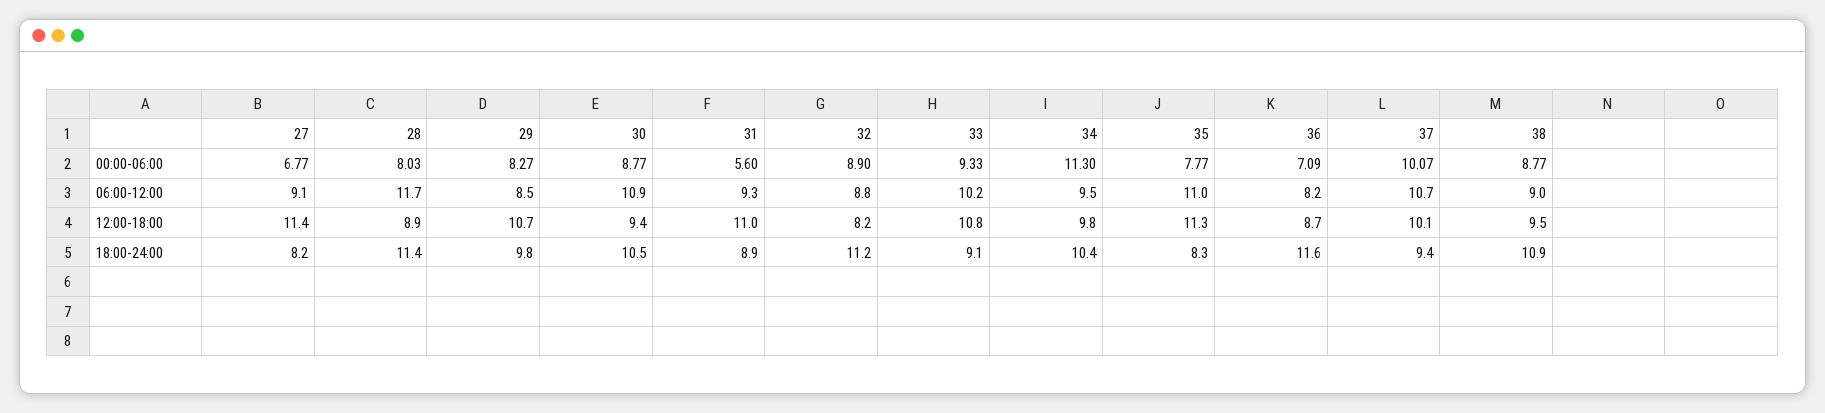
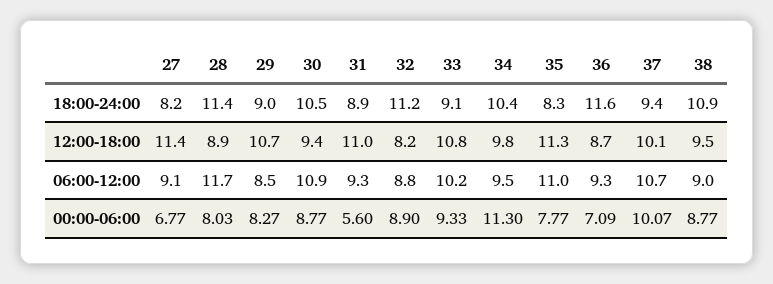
  {
    "27": {
      "00:00-06:00": 6.77,
      "06:00-12:00": 9.1,
      "12:00-18:00": 11.4,
      "18:00-24:00": 8.2
    },
    "28": {
      "00:00-06:00": 8.03,
      "06:00-12:00": 11.7,
      "12:00-18:00": 8.9,
      "18:00-24:00": 11.4
    },
    "29": {
      "00:00-06:00": 8.27,
      "06:00-12:00": 8.5,
      "12:00-18:00": 10.7,
-     "18:00-24:00": 9.8
+     "18:00-24:00": 9
    },
    "30": {
      "00:00-06:00": 8.77,
      "06:00-12:00": 10.9,
      "12:00-18:00": 9.4,
      "18:00-24:00": 10.5
    },
    "31": {
      "00:00-06:00": 5.6,
      "06:00-12:00": 9.3,
      "12:00-18:00": 11,
      "18:00-24:00": 8.9
    },
    "32": {
      "00:00-06:00": 8.9,
      "06:00-12:00": 8.8,
      "12:00-18:00": 8.2,
      "18:00-24:00": 11.2
    },
    "33": {
      "00:00-06:00": 9.33,
      "06:00-12:00": 10.2,
      "12:00-18:00": 10.8,
      "18:00-24:00": 9.1
    },
    "34": {
      "00:00-06:00": 11.3,
      "06:00-12:00": 9.5,
      "12:00-18:00": 9.8,
      "18:00-24:00": 10.4
    },
    "35": {
      "00:00-06:00": 7.77,
      "06:00-12:00": 11,
      "12:00-18:00": 11.3,
      "18:00-24:00": 8.3
    },
    "36": {
      "00:00-06:00": 7.09,
-     "06:00-12:00": 8.2,
+     "06:00-12:00": 9.3,
      "12:00-18:00": 8.7,
      "18:00-24:00": 11.6
    },
    "37": {
      "00:00-06:00": 10.07,
      "06:00-12:00": 10.7,
      "12:00-18:00": 10.1,
      "18:00-24:00": 9.4
    },
    "38": {
      "00:00-06:00": 8.77,
      "06:00-12:00": 9,
      "12:00-18:00": 9.5,
      "18:00-24:00": 10.9
    }
  }

